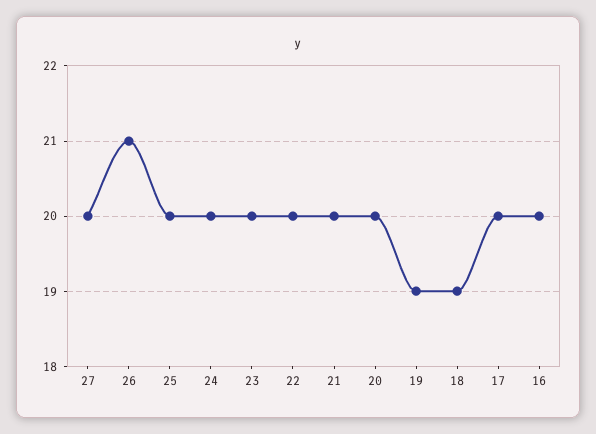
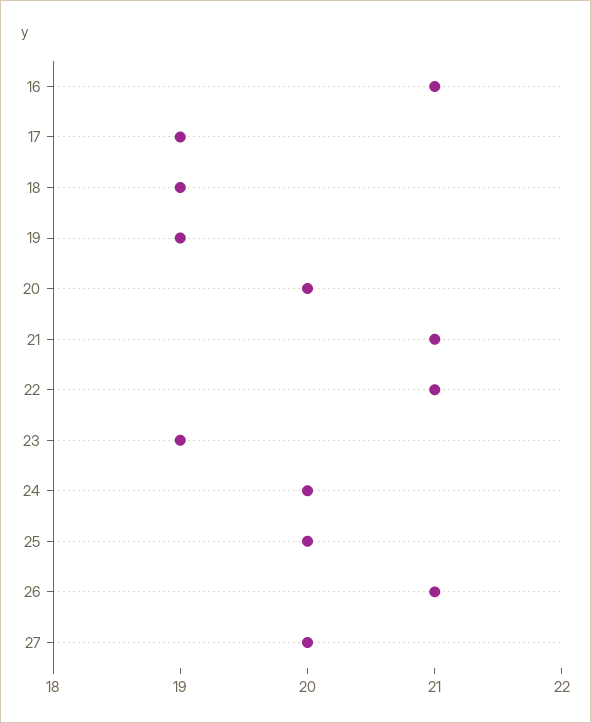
  {
    "27": 20,
    "26": 21,
    "25": 20,
    "24": 20,
-   "23": 20,
+   "23": 19,
-   "22": 20,
+   "22": 21,
-   "21": 20,
+   "21": 21,
    "20": 20,
    "19": 19,
    "18": 19,
-   "17": 20,
+   "17": 19,
-   "16": 20
+   "16": 21
  }

